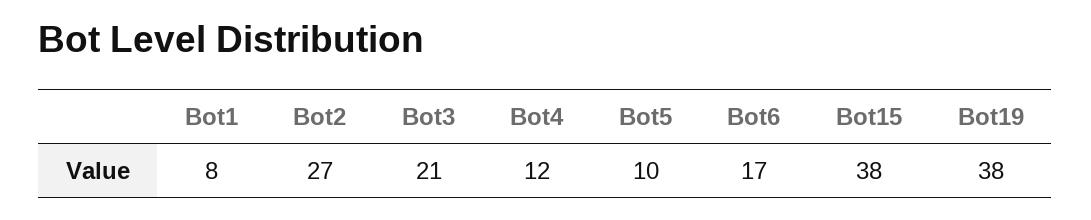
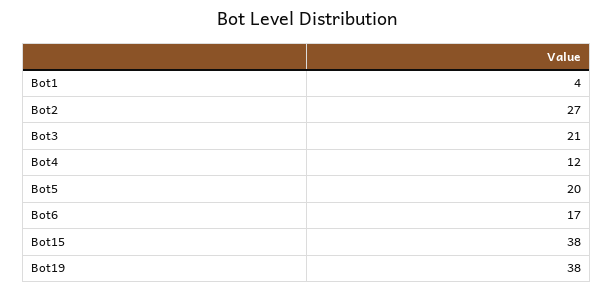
  {
-   "Bot1": 8,
+   "Bot1": 4,
    "Bot2": 27,
    "Bot3": 21,
    "Bot4": 12,
-   "Bot5": 10,
+   "Bot5": 20,
    "Bot6": 17,
    "Bot15": 38,
    "Bot19": 38
  }

